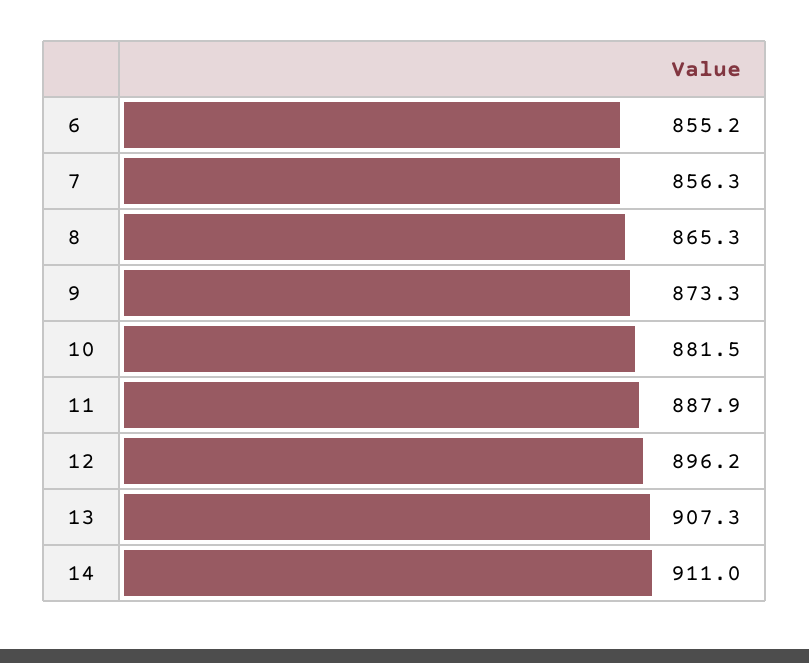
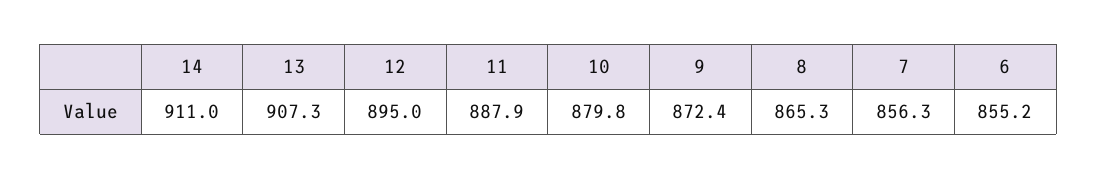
  {
    "6": 855.2,
    "7": 856.3,
    "8": 865.3,
-   "9": 873.3,
+   "9": 872.4,
-   "10": 881.5,
+   "10": 879.8,
    "11": 887.9,
-   "12": 896.2,
+   "12": 895,
    "13": 907.3,
    "14": 911
  }

